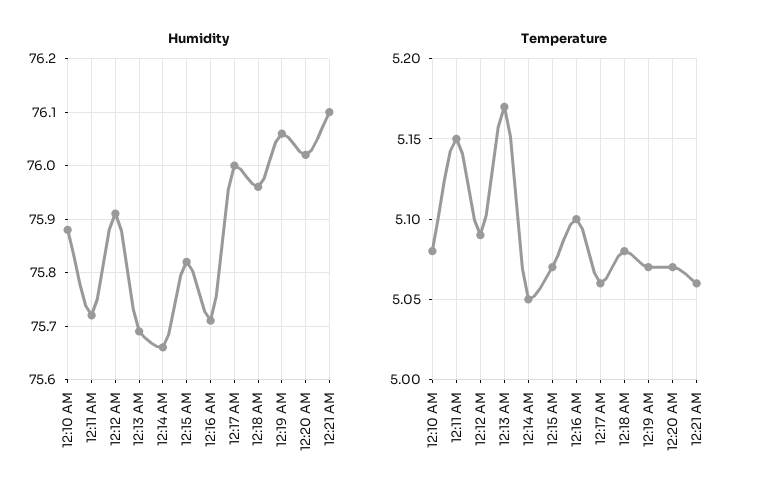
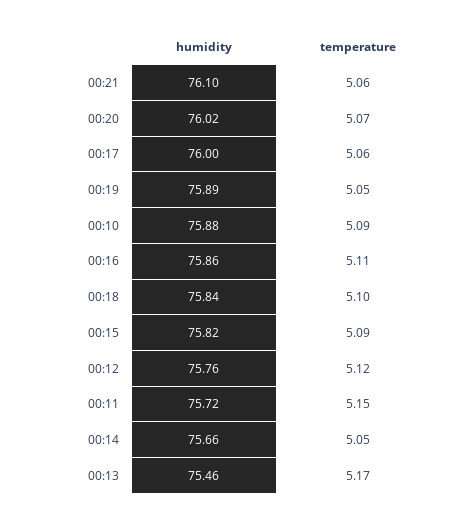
  {
    "Humidity": {
      "12:10 AM": 75.88,
      "12:11 AM": 75.72,
-     "12:12 AM": 75.9,
+     "12:12 AM": 75.76,
-     "12:13 AM": 75.7,
+     "12:13 AM": 75.46,
      "12:14 AM": 75.66,
      "12:15 AM": 75.82,
-     "12:16 AM": 75.7,
+     "12:16 AM": 75.86,
      "12:17 AM": 76,
-     "12:18 AM": 75.95,
+     "12:18 AM": 75.84,
-     "12:19 AM": 76.05,
+     "12:19 AM": 75.89,
      "12:20 AM": 76.02,
      "12:21 AM": 76.1
    },
    "Temperature": {
-     "12:10 AM": 5.08,
+     "12:10 AM": 5.09,
      "12:11 AM": 5.15,
-     "12:12 AM": 5.09,
+     "12:12 AM": 5.12,
      "12:13 AM": 5.17,
      "12:14 AM": 5.05,
-     "12:15 AM": 5.07,
+     "12:15 AM": 5.09,
-     "12:16 AM": 5.1,
+     "12:16 AM": 5.11,
      "12:17 AM": 5.06,
-     "12:18 AM": 5.08,
+     "12:18 AM": 5.1,
-     "12:19 AM": 5.07,
+     "12:19 AM": 5.05,
      "12:20 AM": 5.07,
      "12:21 AM": 5.06
    }
  }

